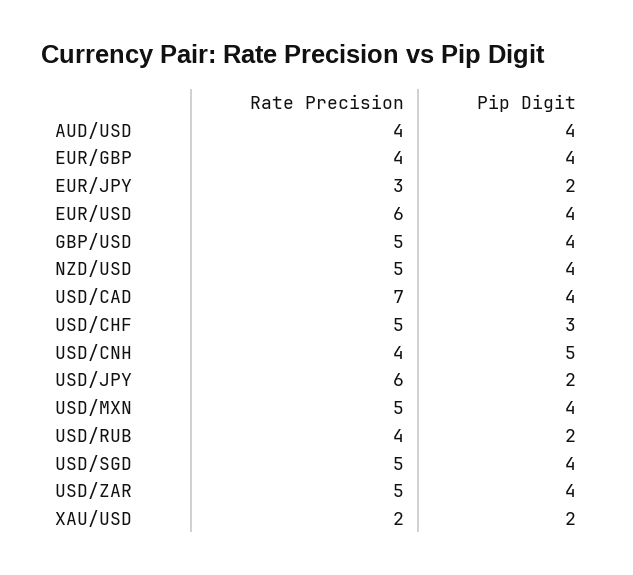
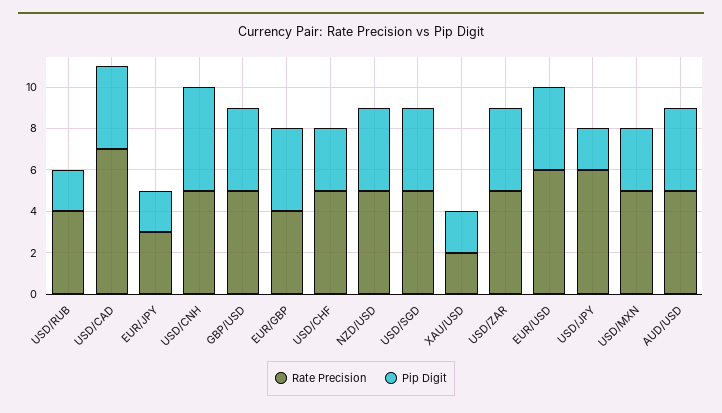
  {
    "Rate Precision": {
-     "AUD/USD": 4,
+     "AUD/USD": 5,
      "EUR/GBP": 4,
      "EUR/JPY": 3,
      "EUR/USD": 6,
      "GBP/USD": 5,
      "NZD/USD": 5,
      "USD/CAD": 7,
      "USD/CHF": 5,
-     "USD/CNH": 4,
+     "USD/CNH": 5,
      "USD/JPY": 6,
      "USD/MXN": 5,
      "USD/RUB": 4,
      "USD/SGD": 5,
      "USD/ZAR": 5,
      "XAU/USD": 2
    },
    "Pip Digit": {
      "AUD/USD": 4,
      "EUR/GBP": 4,
      "EUR/JPY": 2,
      "EUR/USD": 4,
      "GBP/USD": 4,
      "NZD/USD": 4,
      "USD/CAD": 4,
      "USD/CHF": 3,
      "USD/CNH": 5,
      "USD/JPY": 2,
-     "USD/MXN": 4,
+     "USD/MXN": 3,
      "USD/RUB": 2,
      "USD/SGD": 4,
      "USD/ZAR": 4,
      "XAU/USD": 2
    }
  }

